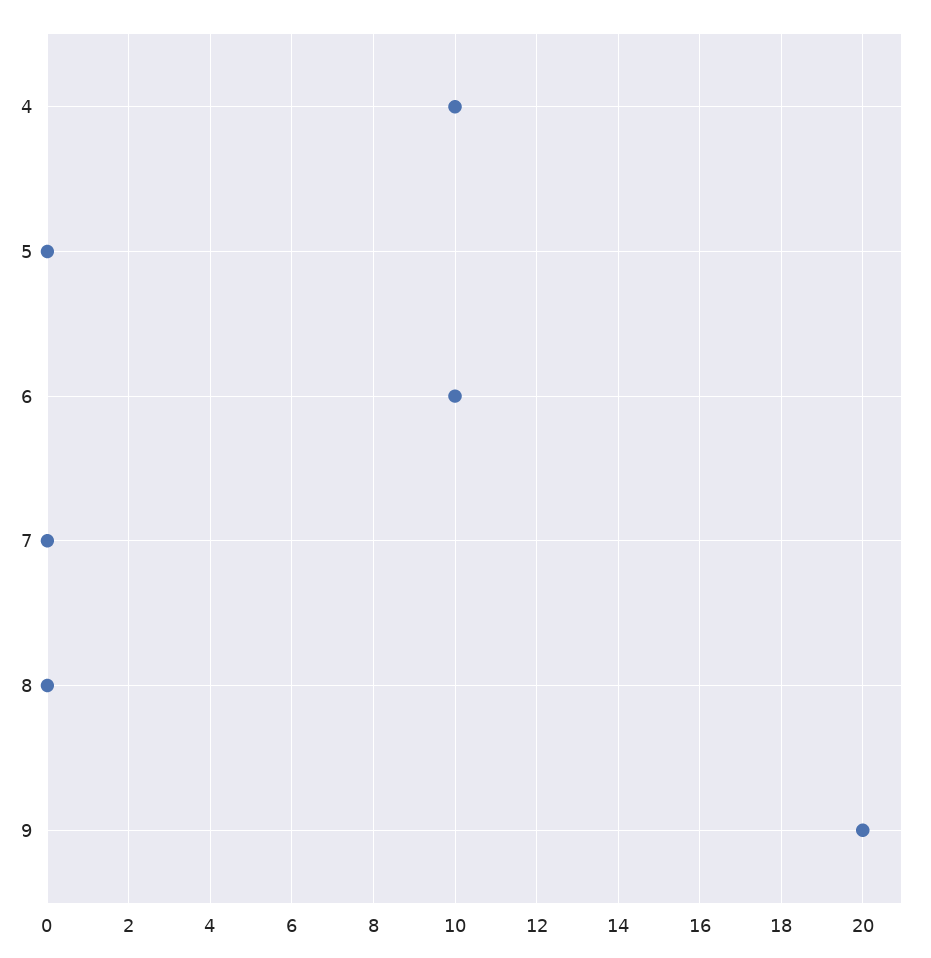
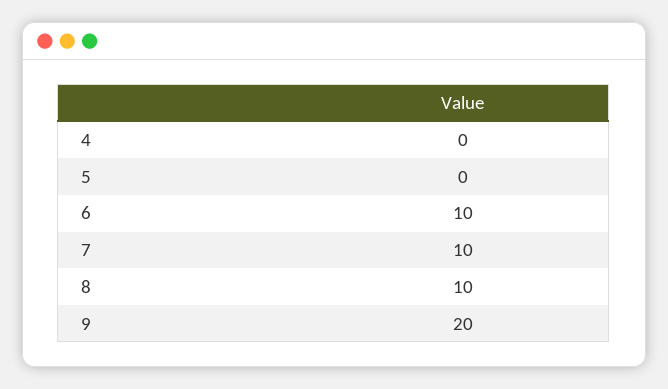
  {
-   "4": 10,
+   "4": 0,
    "5": 0,
    "6": 10,
-   "7": 0,
+   "7": 10,
-   "8": 0,
+   "8": 10,
    "9": 20
  }

